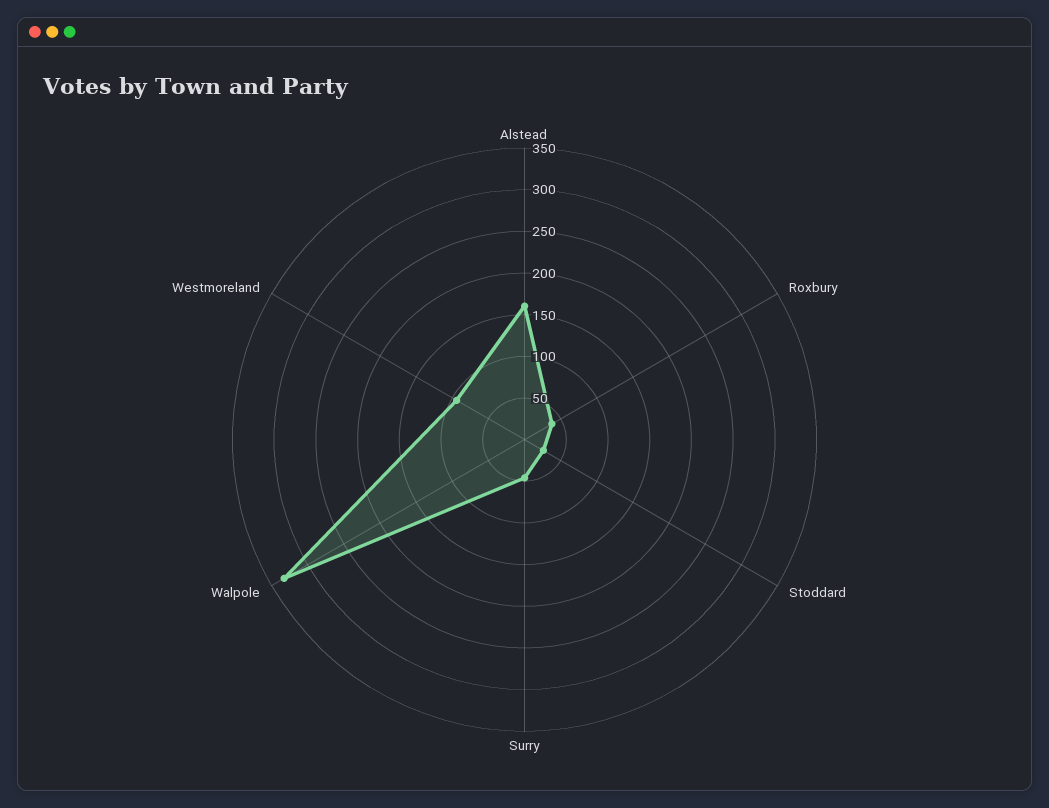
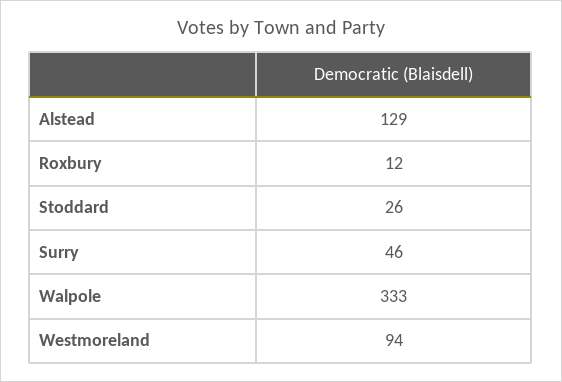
  {
-   "Alstead": 160,
+   "Alstead": 129,
-   "Roxbury": 40,
+   "Roxbury": 12,
    "Stoddard": 26,
    "Surry": 46,
    "Walpole": 333,
    "Westmoreland": 94
  }

